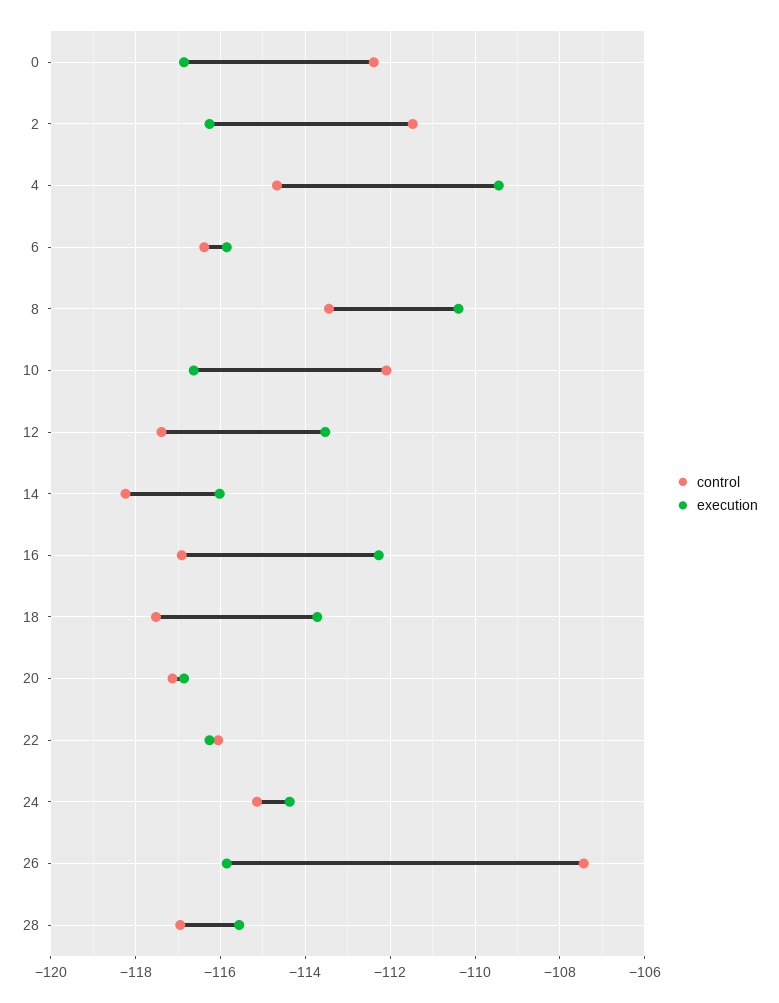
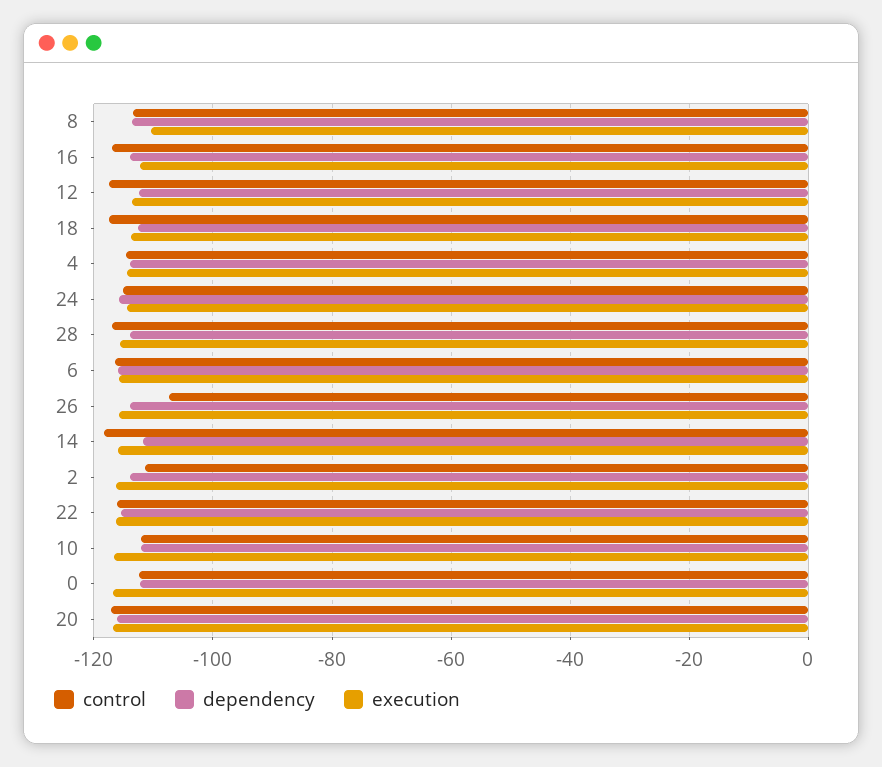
  {
    "control": {
      "0": -112.4,
      "2": -111.4,
      "4": -114.6,
      "6": -116.4,
      "8": -113.4,
      "10": -112,
      "12": -117.4,
      "14": -118.2,
      "16": -117,
      "18": -117.6,
      "20": -117.2,
      "22": -116,
      "24": -115.2,
      "26": -107.4,
      "28": -117
    },
    "execution": {
      "0": -116.8,
      "2": -116.2,
-     "4": -109.4,
+     "4": -114,
      "6": -115.8,
      "8": -110.4,
      "10": -116.6,
      "12": -113.6,
      "14": -116,
      "16": -112.2,
      "18": -113.8,
      "20": -116.8,
      "22": -116.2,
      "24": -114.4,
      "26": -115.8,
      "28": -115.6
-   }
+   },
+   "dependency": {
+     "8": -114,
+     "16": -114,
+     "12": -112,
+     "18": -112,
+     "4": -114,
+     "24": -116,
+     "28": -114,
+     "6": -116,
+     "26": -114,
+     "14": -112,
+     "2": -114,
+     "22": -116,
+     "10": -112,
+     "0": -112,
+     "20": -116
+   }
  }

